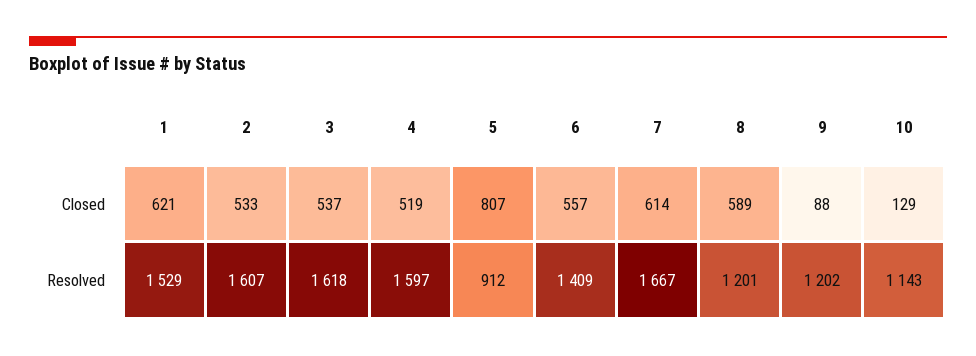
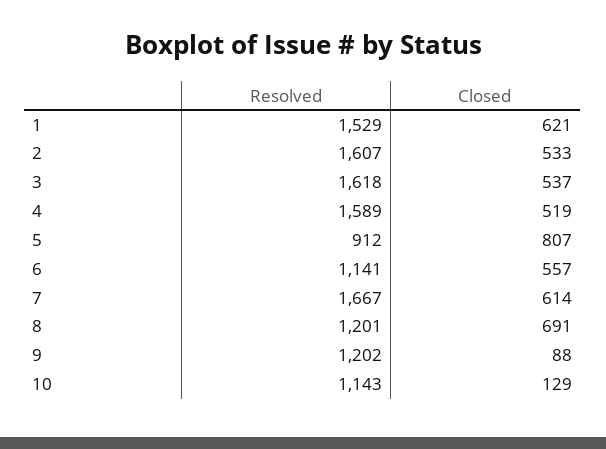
  {
    "1": {
      "Closed": 621,
      "Resolved": 1529
    },
    "2": {
      "Closed": 533,
      "Resolved": 1607
    },
    "3": {
      "Closed": 537,
      "Resolved": 1618
    },
    "4": {
      "Closed": 519,
-     "Resolved": 1597
+     "Resolved": 1589
    },
    "5": {
      "Closed": 807,
      "Resolved": 912
    },
    "6": {
      "Closed": 557,
-     "Resolved": 1409
+     "Resolved": 1141
    },
    "7": {
      "Closed": 614,
      "Resolved": 1667
    },
    "8": {
-     "Closed": 589,
+     "Closed": 691,
      "Resolved": 1201
    },
    "9": {
      "Closed": 88,
      "Resolved": 1202
    },
    "10": {
      "Closed": 129,
      "Resolved": 1143
    }
  }

